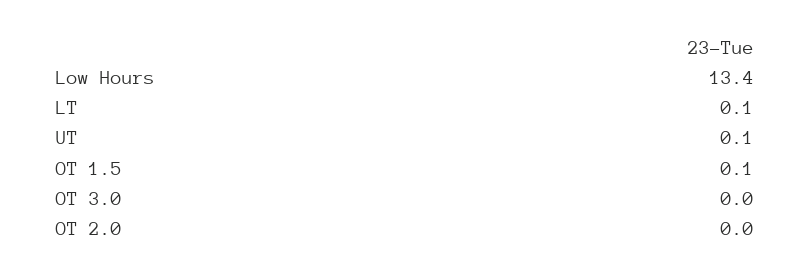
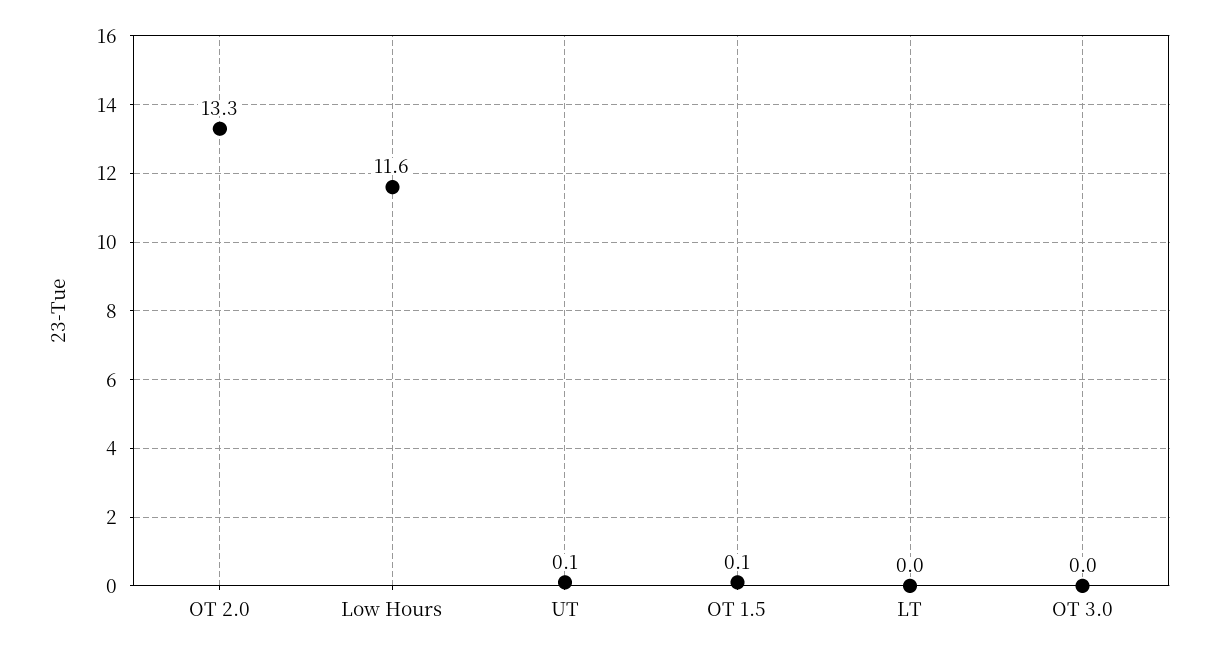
  {
-   "Low Hours": 13.4,
+   "Low Hours": 11.6,
-   "LT": 0.1,
+   "LT": 0,
    "UT": 0.1,
    "OT 1.5": 0.1,
    "OT 3.0": 0,
-   "OT 2.0": 0
+   "OT 2.0": 13.3
  }

